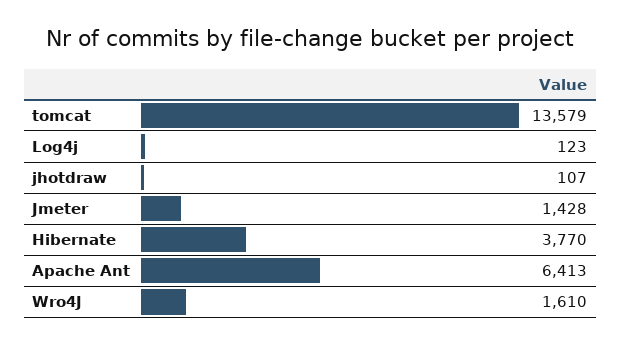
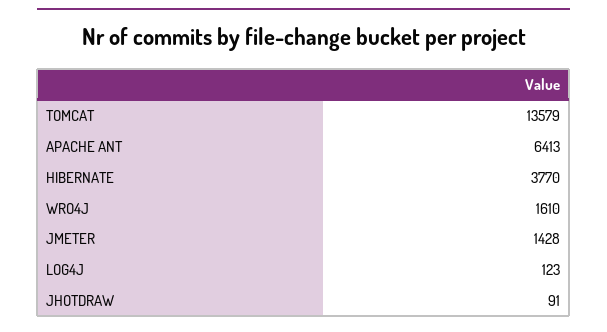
  {
    "tomcat": 13579,
    "Log4j": 123,
-   "jhotdraw": 107,
+   "jhotdraw": 91,
    "Jmeter": 1428,
    "Hibernate": 3770,
    "Apache Ant": 6413,
    "Wro4J": 1610
  }

